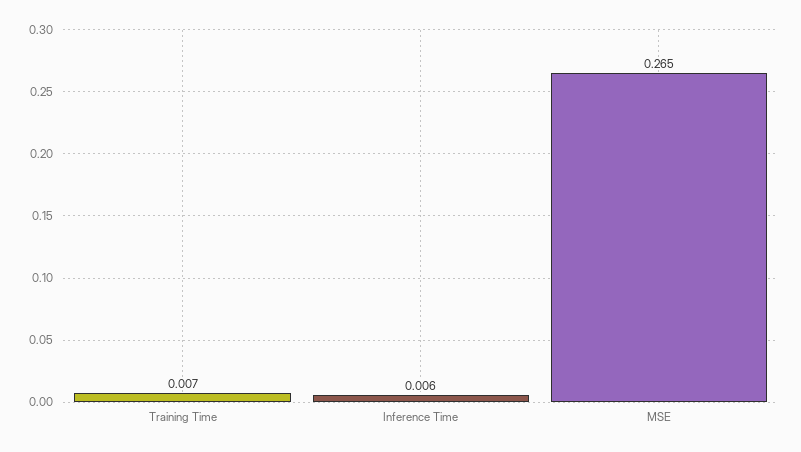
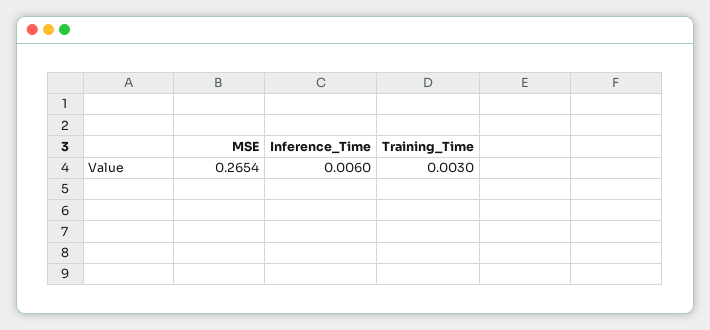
  {
-   "Training Time": 0.007,
+   "Training Time": 0.003,
    "Inference Time": 0.006,
    "MSE": 0.2654
  }

